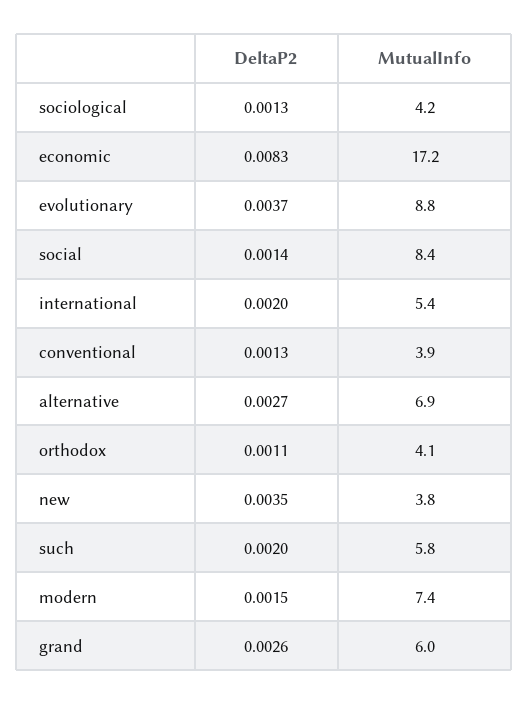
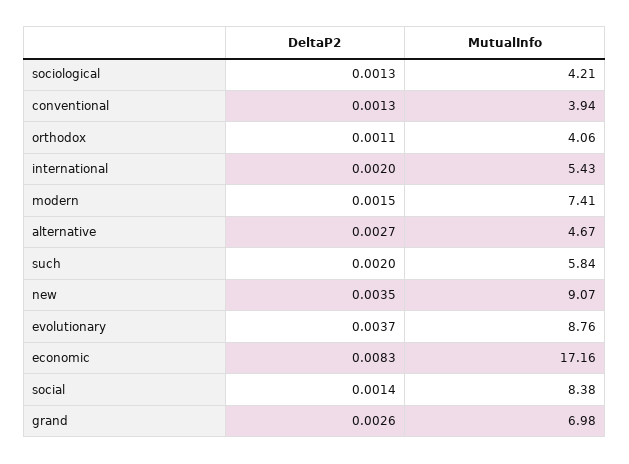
  {
    "DeltaP2": {
      "sociological": 0.0013,
      "economic": 0.0083,
      "evolutionary": 0.0037,
      "social": 0.0014,
      "international": 0.002,
      "conventional": 0.0013,
      "alternative": 0.0027,
      "orthodox": 0.0011,
      "new": 0.0035,
      "such": 0.002,
      "modern": 0.0015,
      "grand": 0.0026
    },
    "MutualInfo": {
      "sociological": 4.21,
      "economic": 17.16,
      "evolutionary": 8.76,
      "social": 8.38,
      "international": 5.43,
      "conventional": 3.94,
-     "alternative": 6.9,
+     "alternative": 4.67,
      "orthodox": 4.06,
-     "new": 3.8,
+     "new": 9.07,
      "such": 5.84,
      "modern": 7.41,
-     "grand": 6
+     "grand": 6.98
    }
  }

